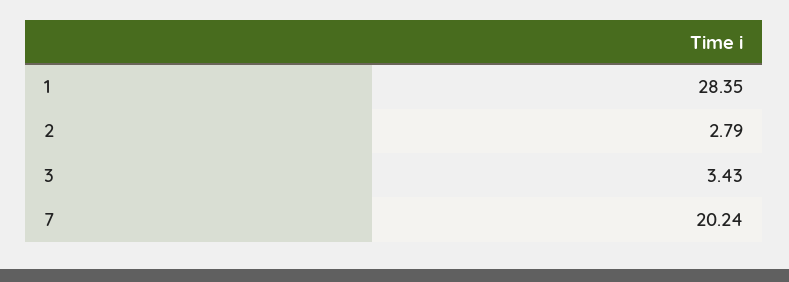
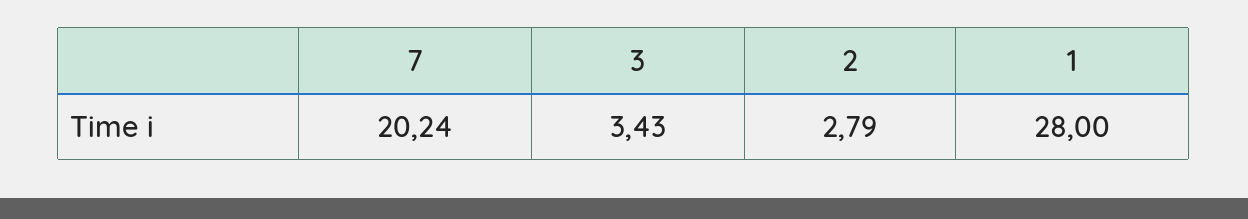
  {
-   "1": 28.35,
+   "1": 28,
    "2": 2.79,
    "3": 3.43,
    "7": 20.24
  }

